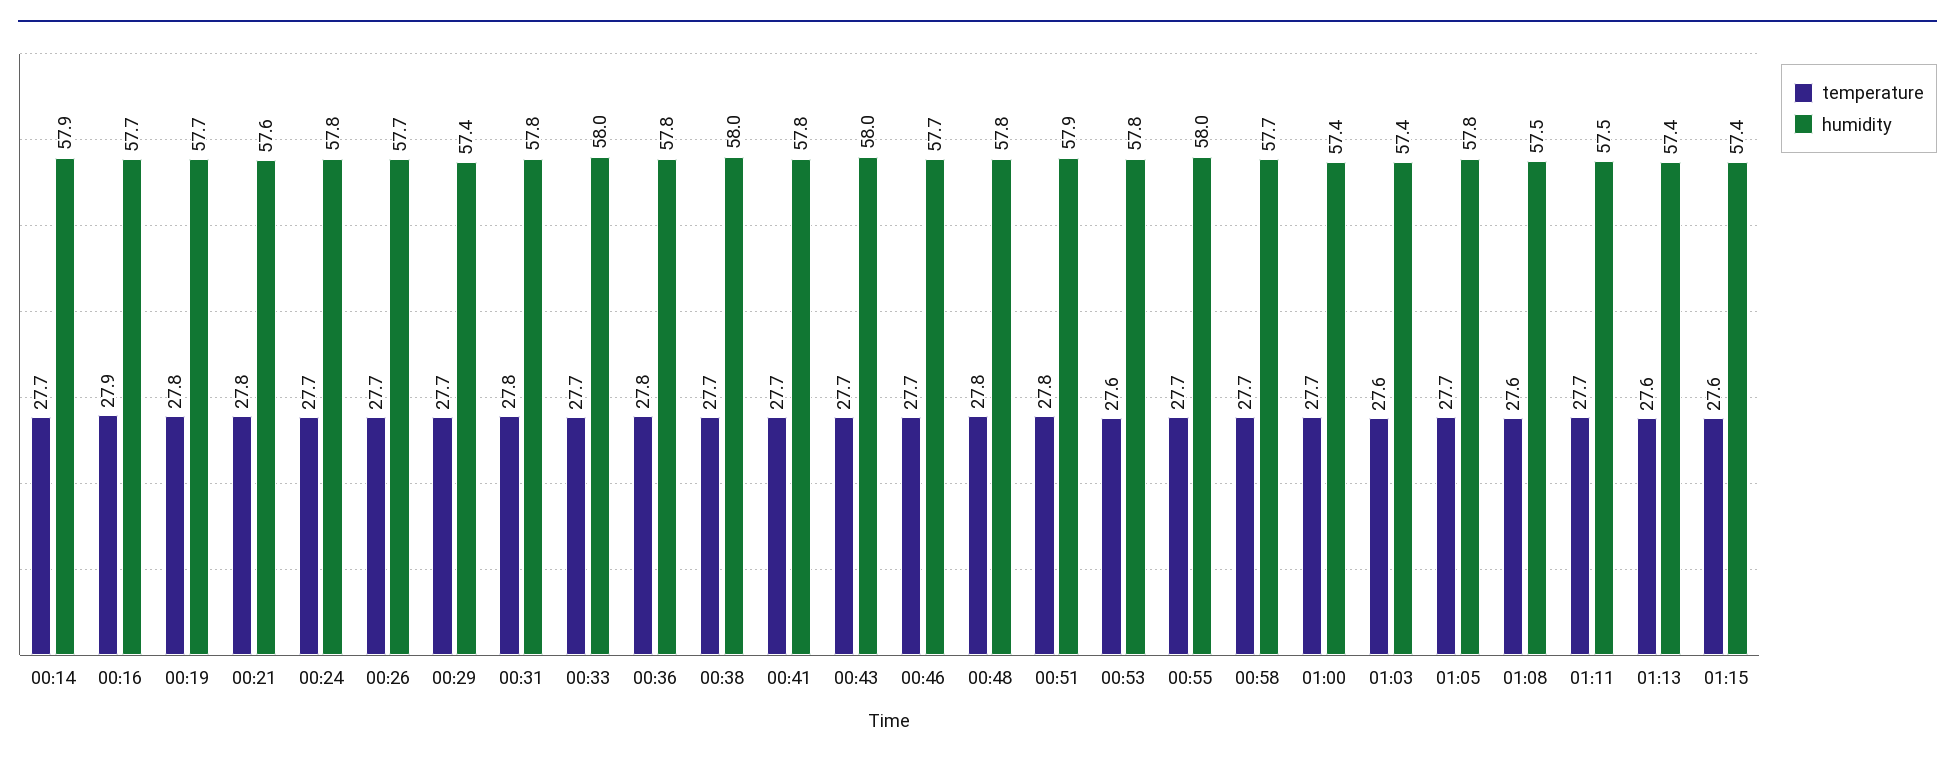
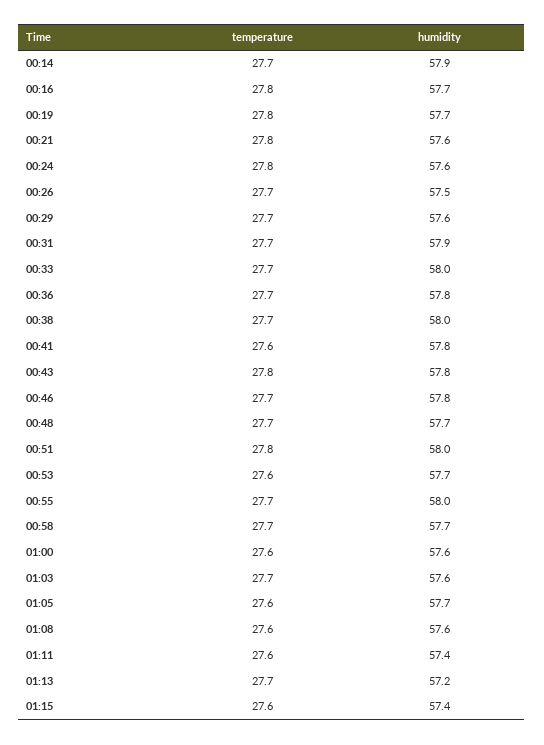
  {
    "temperature": {
      "00:14": 27.7,
-     "00:16": 27.9,
+     "00:16": 27.8,
      "00:19": 27.8,
      "00:21": 27.8,
-     "00:24": 27.7,
+     "00:24": 27.8,
      "00:26": 27.7,
      "00:29": 27.7,
-     "00:31": 27.8,
+     "00:31": 27.7,
      "00:33": 27.7,
-     "00:36": 27.8,
+     "00:36": 27.7,
      "00:38": 27.7,
-     "00:41": 27.7,
+     "00:41": 27.6,
-     "00:43": 27.7,
+     "00:43": 27.8,
      "00:46": 27.7,
-     "00:48": 27.8,
+     "00:48": 27.7,
      "00:51": 27.8,
      "00:53": 27.6,
      "00:55": 27.7,
      "00:58": 27.7,
-     "01:00": 27.7,
+     "01:00": 27.6,
-     "01:03": 27.6,
+     "01:03": 27.7,
-     "01:05": 27.7,
+     "01:05": 27.6,
      "01:08": 27.6,
-     "01:11": 27.7,
+     "01:11": 27.6,
-     "01:13": 27.6,
+     "01:13": 27.7,
      "01:15": 27.6
    },
    "humidity": {
      "00:14": 57.9,
      "00:16": 57.7,
      "00:19": 57.7,
      "00:21": 57.6,
-     "00:24": 57.8,
+     "00:24": 57.6,
-     "00:26": 57.7,
+     "00:26": 57.5,
-     "00:29": 57.4,
+     "00:29": 57.6,
-     "00:31": 57.8,
+     "00:31": 57.9,
      "00:33": 58,
      "00:36": 57.8,
      "00:38": 58,
      "00:41": 57.8,
-     "00:43": 58,
+     "00:43": 57.8,
-     "00:46": 57.7,
+     "00:46": 57.8,
-     "00:48": 57.8,
+     "00:48": 57.7,
-     "00:51": 57.9,
+     "00:51": 58,
-     "00:53": 57.8,
+     "00:53": 57.7,
      "00:55": 58,
      "00:58": 57.7,
-     "01:00": 57.4,
+     "01:00": 57.6,
-     "01:03": 57.4,
+     "01:03": 57.6,
-     "01:05": 57.8,
+     "01:05": 57.7,
-     "01:08": 57.5,
+     "01:08": 57.6,
-     "01:11": 57.5,
+     "01:11": 57.4,
-     "01:13": 57.4,
+     "01:13": 57.2,
      "01:15": 57.4
    }
  }

